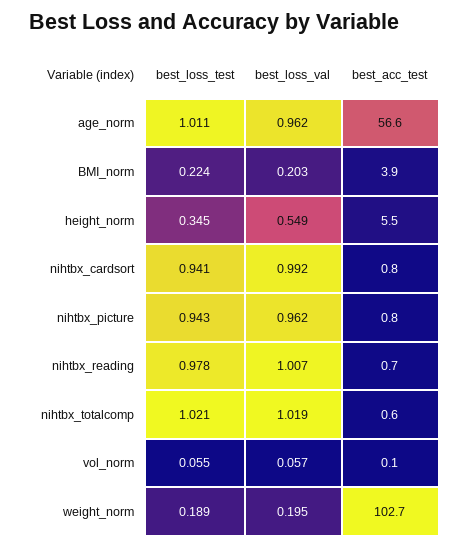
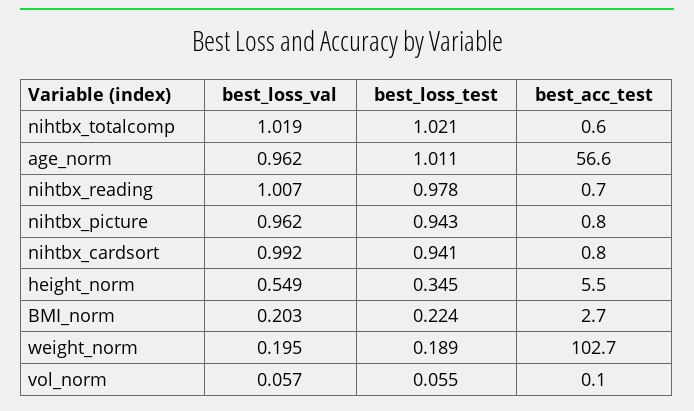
  {
    "best_loss_test": {
      "age_norm": 1.011,
      "BMI_norm": 0.224,
      "height_norm": 0.345,
      "nihtbx_cardsort": 0.941,
      "nihtbx_picture": 0.943,
      "nihtbx_reading": 0.978,
      "nihtbx_totalcomp": 1.021,
      "vol_norm": 0.055,
      "weight_norm": 0.189
    },
    "best_loss_val": {
      "age_norm": 0.962,
      "BMI_norm": 0.203,
      "height_norm": 0.549,
      "nihtbx_cardsort": 0.992,
      "nihtbx_picture": 0.962,
      "nihtbx_reading": 1.007,
      "nihtbx_totalcomp": 1.019,
      "vol_norm": 0.057,
      "weight_norm": 0.195
    },
    "best_acc_test": {
      "age_norm": 56.6,
-     "BMI_norm": 3.9,
+     "BMI_norm": 2.7,
      "height_norm": 5.5,
      "nihtbx_cardsort": 0.8,
      "nihtbx_picture": 0.8,
      "nihtbx_reading": 0.7,
      "nihtbx_totalcomp": 0.6,
      "vol_norm": 0.1,
      "weight_norm": 102.7
    }
  }

